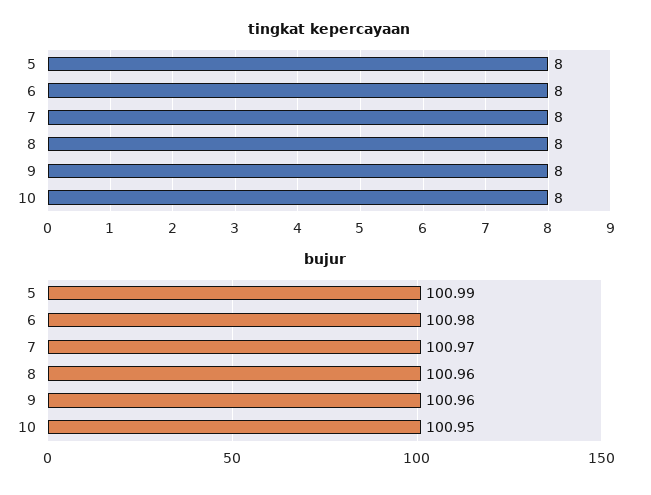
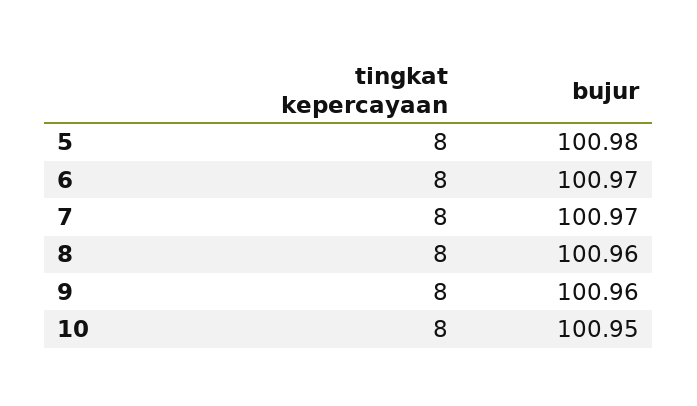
  {
    "tingkat kepercayaan": {
      "5": 8,
      "6": 8,
      "7": 8,
      "8": 8,
      "9": 8,
      "10": 8
    },
    "bujur": {
-     "5": 100.99,
+     "5": 100.98,
-     "6": 100.98,
+     "6": 100.97,
      "7": 100.97,
      "8": 100.96,
      "9": 100.96,
      "10": 100.95
    }
  }

